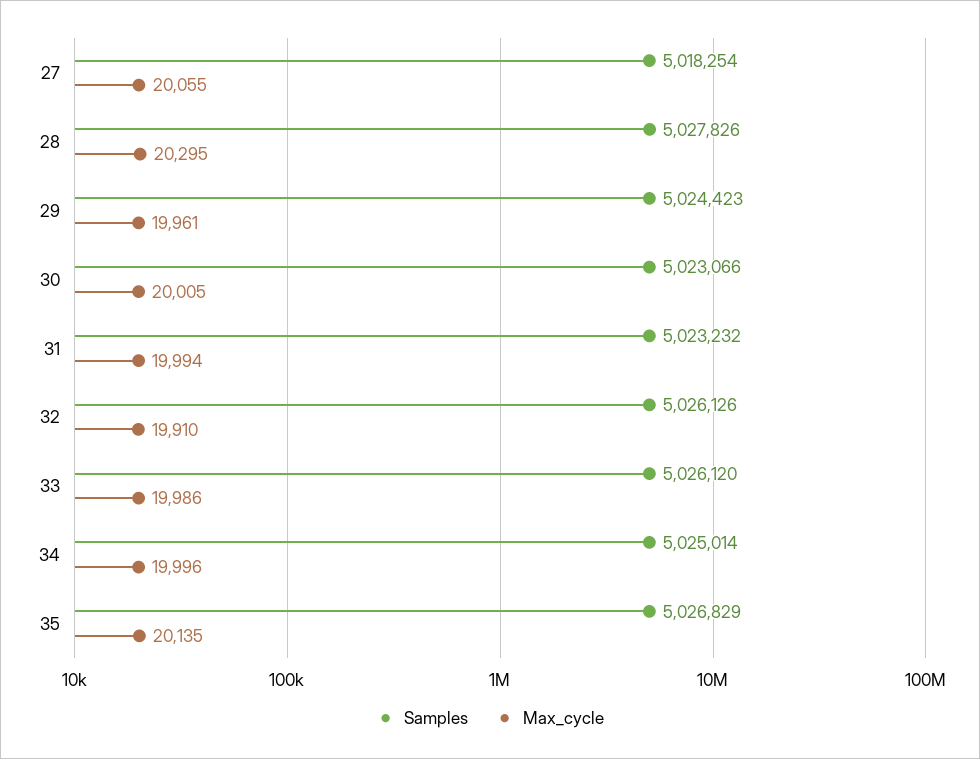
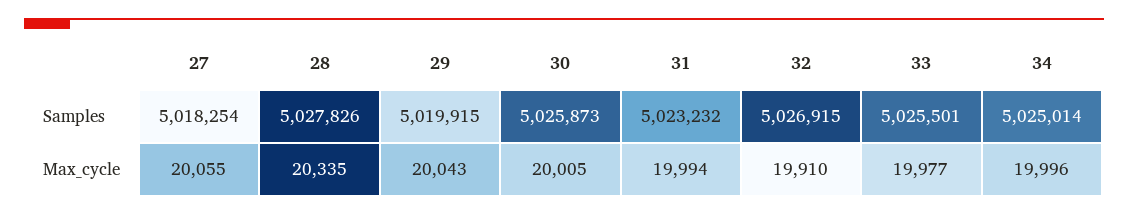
  {
    "Samples": {
      "27": 5018254,
      "28": 5027826,
-     "29": 5024423,
+     "29": 5019915,
-     "30": 5023066,
+     "30": 5025873,
      "31": 5023232,
-     "32": 5026126,
+     "32": 5026915,
-     "33": 5026120,
+     "33": 5025501,
-     "34": 5025014,
+     "34": 5025014
-     "35": 5026829
    },
    "Max_cycle": {
      "27": 20055,
-     "28": 20295,
+     "28": 20335,
-     "29": 19961,
+     "29": 20043,
      "30": 20005,
      "31": 19994,
      "32": 19910,
-     "33": 19986,
+     "33": 19977,
-     "34": 19996,
+     "34": 19996
-     "35": 20135
    }
  }

